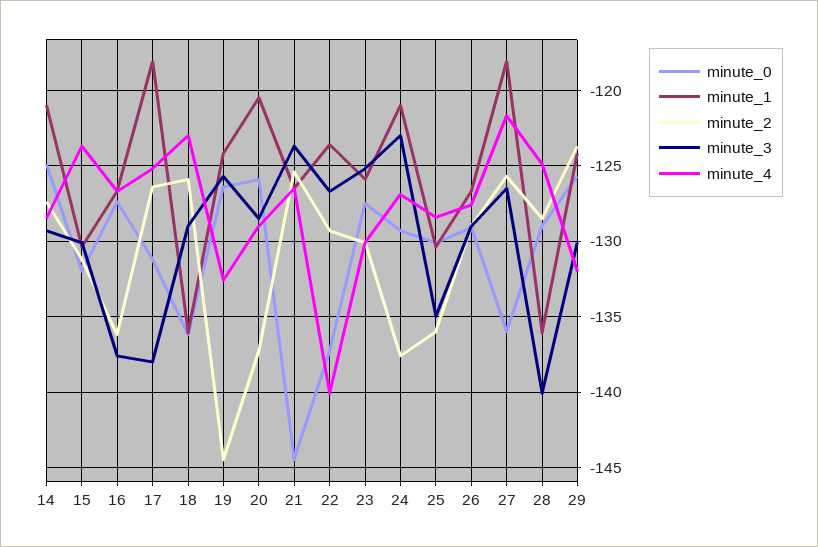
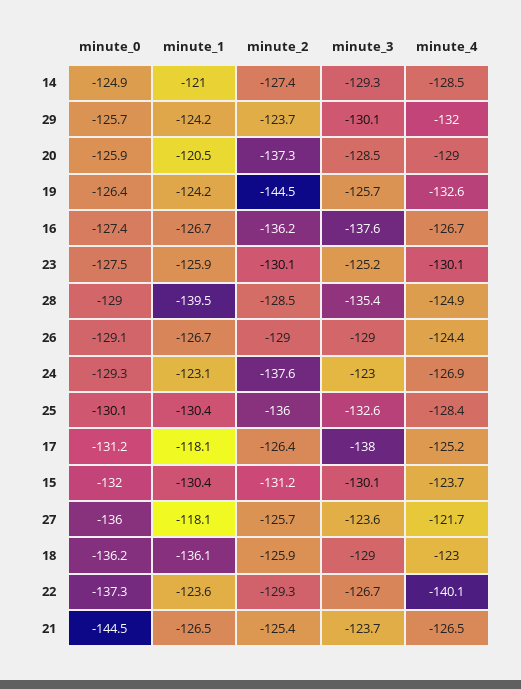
  {
    "minute_0": {
      "14": -124.9,
      "15": -132,
      "16": -127.4,
      "17": -131.2,
      "18": -136.2,
      "19": -126.4,
      "20": -125.9,
      "21": -144.5,
      "22": -137.3,
      "23": -127.5,
      "24": -129.3,
      "25": -130.1,
      "26": -129.1,
      "27": -136,
      "28": -129,
      "29": -125.7
    },
    "minute_1": {
      "14": -121,
      "15": -130.4,
      "16": -126.7,
      "17": -118.1,
      "18": -136.1,
      "19": -124.2,
      "20": -120.5,
      "21": -126.5,
      "22": -123.6,
      "23": -125.9,
-     "24": -121,
+     "24": -123.1,
      "25": -130.4,
      "26": -126.7,
      "27": -118.1,
-     "28": -136,
+     "28": -139.5,
      "29": -124.2
    },
    "minute_2": {
      "14": -127.4,
      "15": -131.2,
      "16": -136.2,
      "17": -126.4,
      "18": -125.9,
      "19": -144.5,
      "20": -137.3,
      "21": -125.4,
      "22": -129.3,
      "23": -130.1,
      "24": -137.6,
      "25": -136,
      "26": -129,
      "27": -125.7,
      "28": -128.5,
      "29": -123.7
    },
    "minute_3": {
      "14": -129.3,
      "15": -130.1,
      "16": -137.6,
      "17": -138,
      "18": -129,
      "19": -125.7,
      "20": -128.5,
      "21": -123.7,
      "22": -126.7,
      "23": -125.2,
      "24": -123,
-     "25": -135,
+     "25": -132.6,
      "26": -129,
-     "27": -126.5,
+     "27": -123.6,
-     "28": -140,
+     "28": -135.4,
      "29": -130.1
    },
    "minute_4": {
      "14": -128.5,
      "15": -123.7,
      "16": -126.7,
      "17": -125.2,
      "18": -123,
      "19": -132.6,
      "20": -129,
      "21": -126.5,
      "22": -140.1,
      "23": -130.1,
      "24": -126.9,
      "25": -128.4,
-     "26": -127.5,
+     "26": -124.4,
      "27": -121.7,
      "28": -124.9,
      "29": -132
    }
  }

